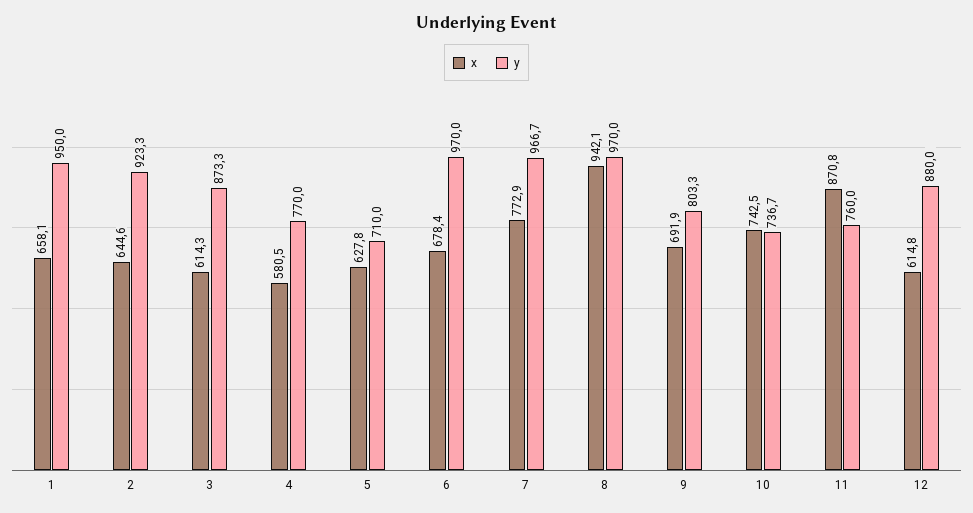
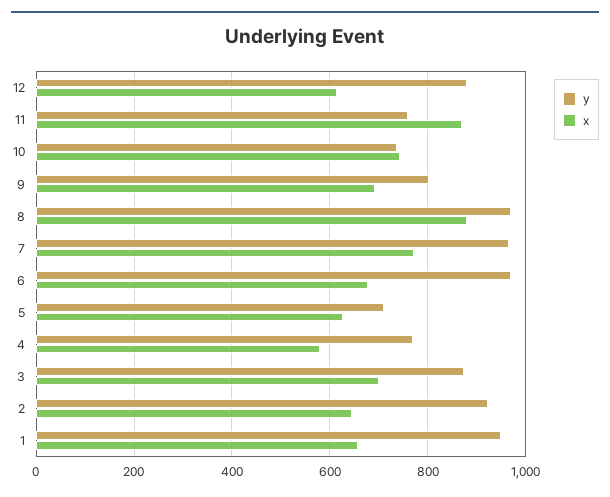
  {
    "x": {
      "1": 658.1,
      "2": 644.6,
-     "3": 614.3,
+     "3": 700,
      "4": 580.5,
      "5": 627.8,
      "6": 678.4,
      "7": 772.9,
-     "8": 942.1,
+     "8": 880,
      "9": 691.9,
      "10": 742.5,
      "11": 870.8,
      "12": 614.8
    },
    "y": {
      "1": 950,
      "2": 923.3,
      "3": 873.3,
      "4": 770,
      "5": 710,
      "6": 970,
      "7": 966.7,
      "8": 970,
      "9": 803.3,
      "10": 736.7,
      "11": 760,
      "12": 880
    }
  }

